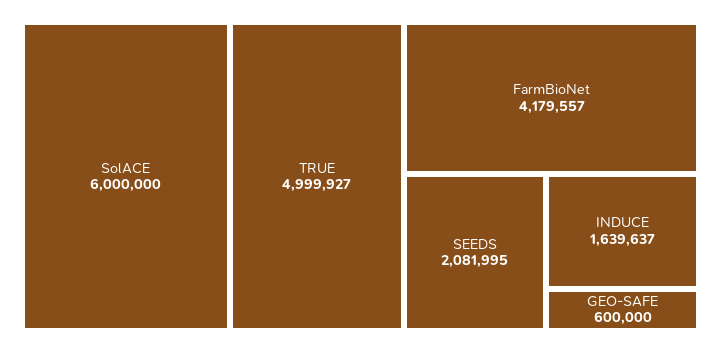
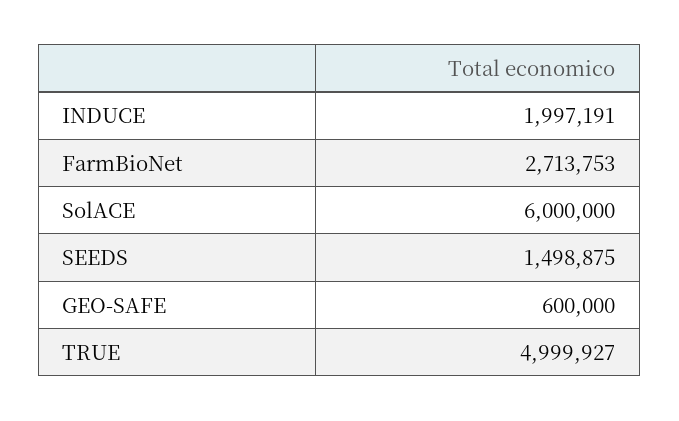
  {
    "SolACE": 6000000,
    "TRUE": 4999927,
-   "FarmBioNet": 4179557,
+   "FarmBioNet": 2713753,
-   "SEEDS": 2081995,
+   "SEEDS": 1498875,
-   "INDUCE": 1639637,
+   "INDUCE": 1997191,
    "GEO-SAFE": 600000
  }

